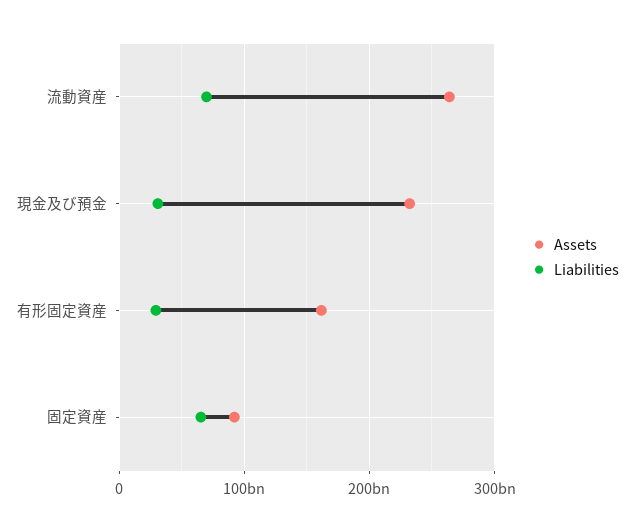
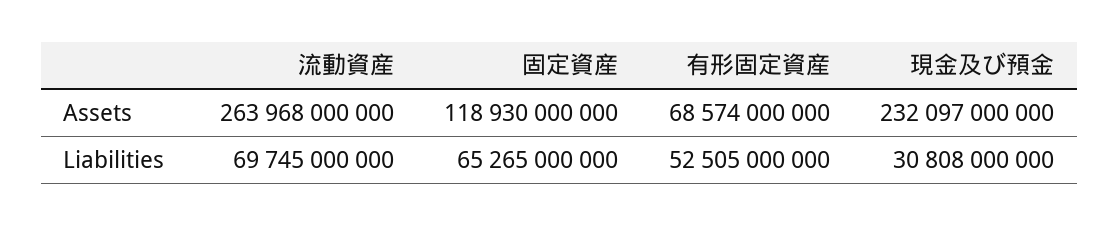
  {
    "Assets": {
      "流動資産": 263968000000,
      "現金及び預金": 232097000000,
-     "有形固定資産": 160000000000,
+     "有形固定資産": 68574000000,
-     "固定資産": 90000000000
+     "固定資産": 118930000000
    },
    "Liabilities": {
      "流動資産": 69745000000,
      "現金及び預金": 30808000000,
-     "有形固定資産": 30000000000,
+     "有形固定資産": 52505000000,
      "固定資産": 65265000000
    }
  }

